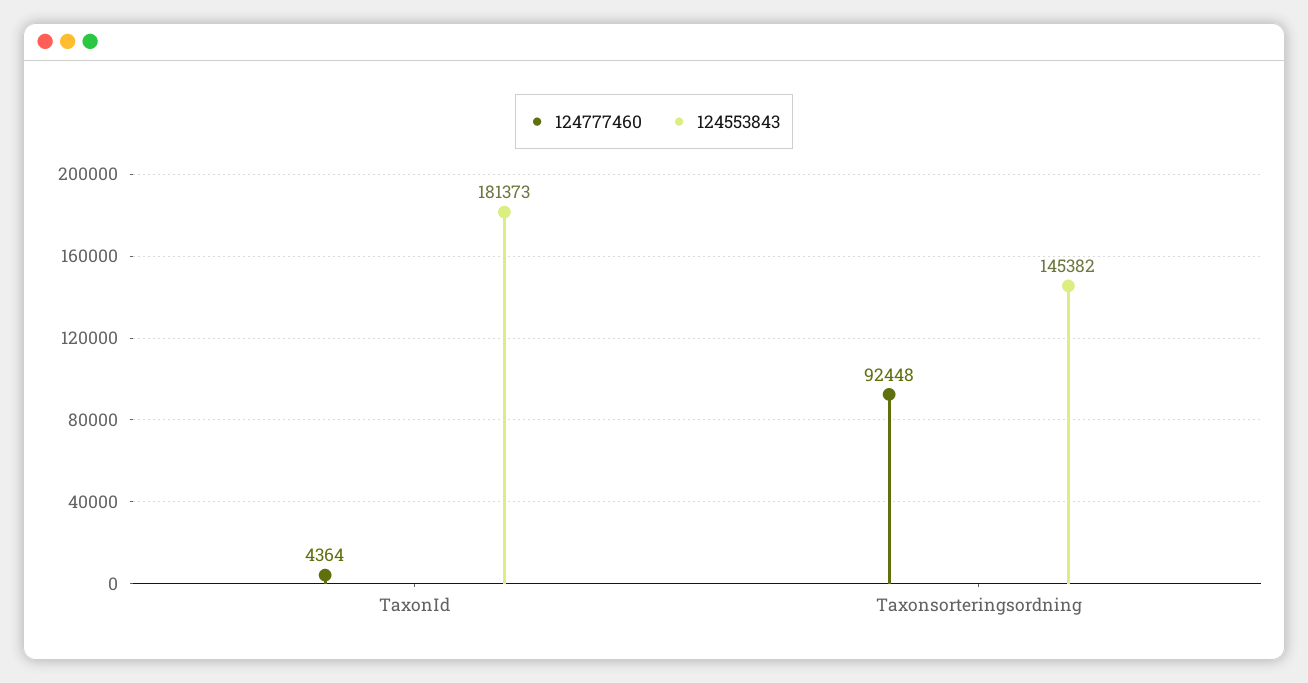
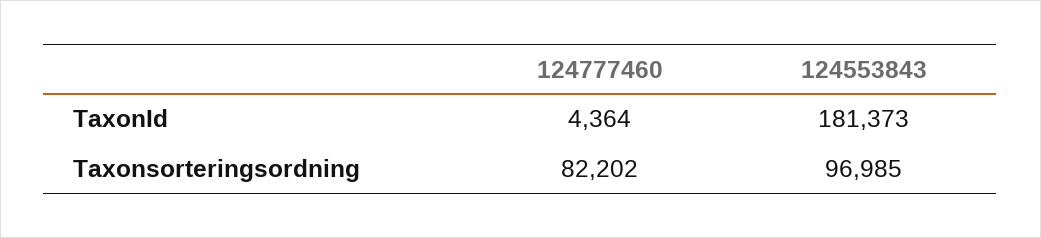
  {
    "124777460": {
      "TaxonId": 4364,
-     "Taxonsorteringsordning": 92448
+     "Taxonsorteringsordning": 82202
    },
    "124553843": {
      "TaxonId": 181373,
-     "Taxonsorteringsordning": 145382
+     "Taxonsorteringsordning": 96985
    }
  }

